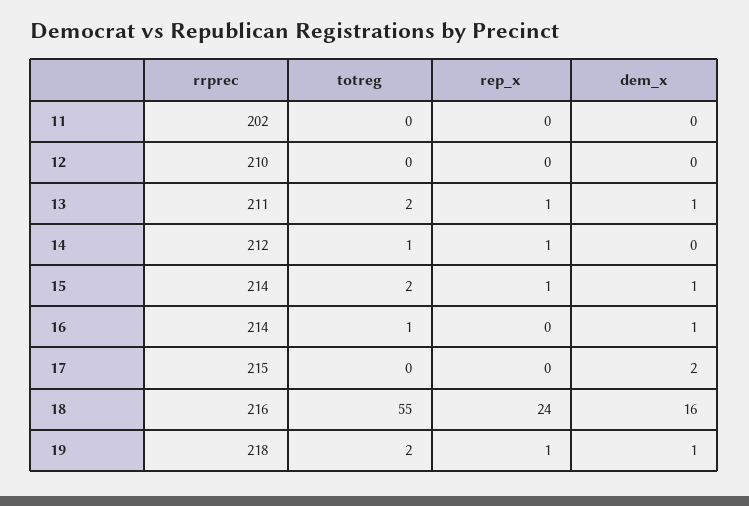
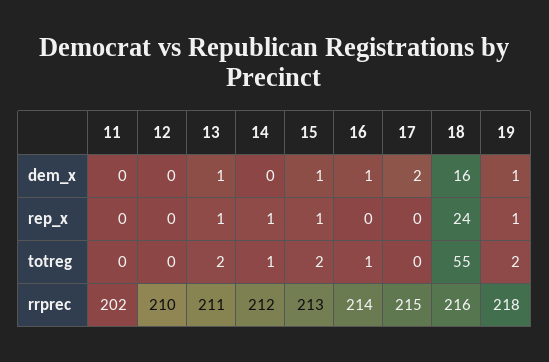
  {
    "rrprec": {
      "11": 202,
      "12": 210,
      "13": 211,
      "14": 212,
-     "15": 214,
+     "15": 213,
      "16": 214,
      "17": 215,
      "18": 216,
      "19": 218
    },
    "totreg": {
      "11": 0,
      "12": 0,
      "13": 2,
      "14": 1,
      "15": 2,
      "16": 1,
      "17": 0,
      "18": 55,
      "19": 2
    },
    "rep_x": {
      "11": 0,
      "12": 0,
      "13": 1,
      "14": 1,
      "15": 1,
      "16": 0,
      "17": 0,
      "18": 24,
      "19": 1
    },
    "dem_x": {
      "11": 0,
      "12": 0,
      "13": 1,
      "14": 0,
      "15": 1,
      "16": 1,
      "17": 2,
      "18": 16,
      "19": 1
    }
  }

